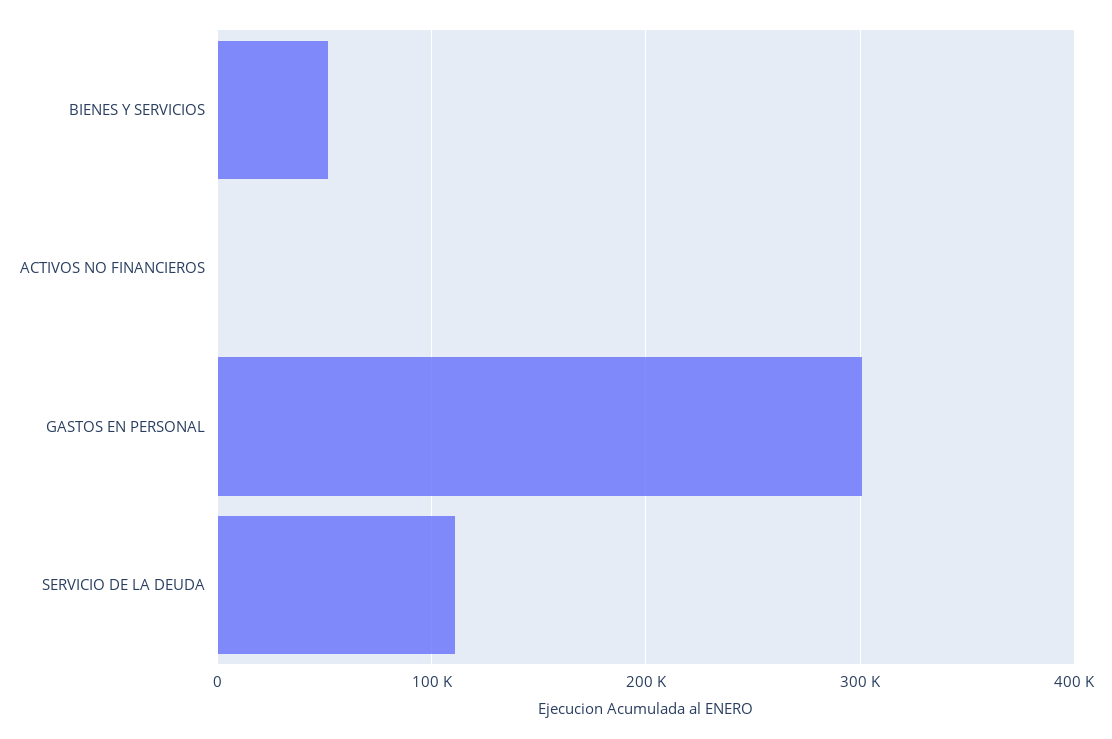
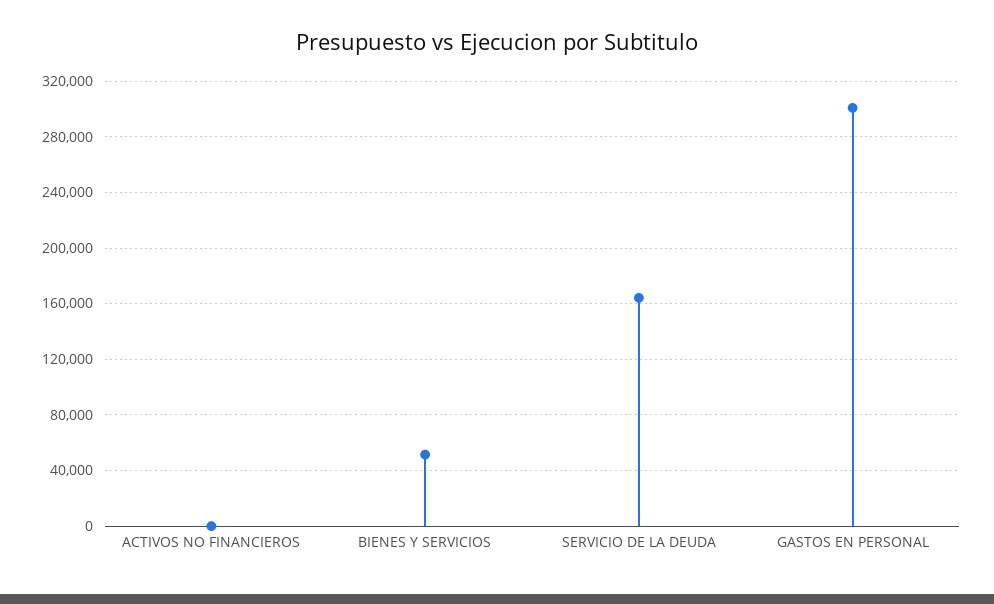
  {
    "BIENES Y SERVICIOS": 50000,
    "ACTIVOS NO FINANCIEROS": 0,
    "GASTOS EN PERSONAL": 300000,
-   "SERVICIO DE LA DEUDA": 110000
+   "SERVICIO DE LA DEUDA": 165000
  }

